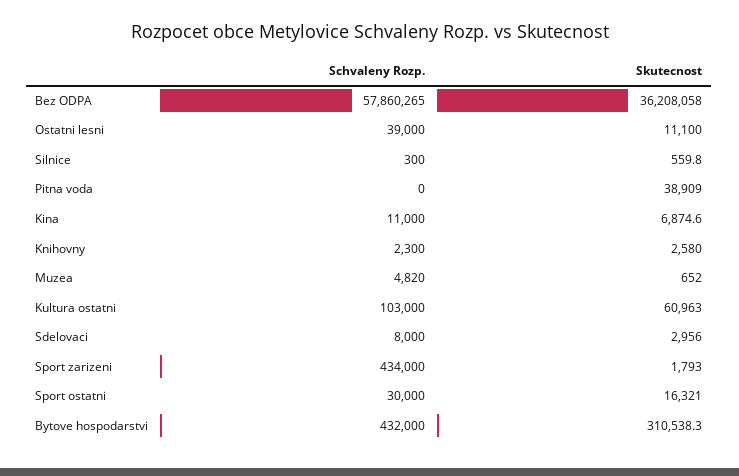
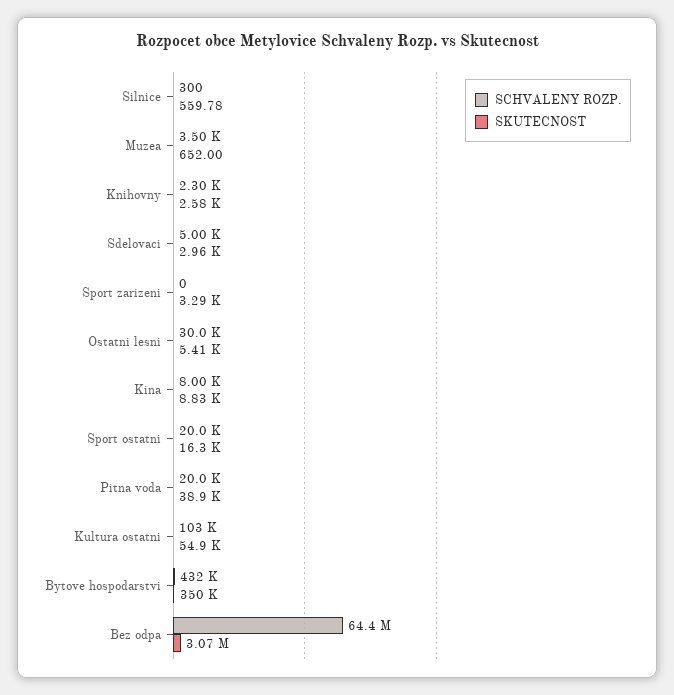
  {
    "Schvaleny Rozp.": {
-     "Bez ODPA": 57860265,
+     "Bez ODPA": 64400000,
-     "Ostatni lesni": 39000,
+     "Ostatni lesni": 30000,
      "Silnice": 300,
-     "Pitna voda": 0,
+     "Pitna voda": 20000,
-     "Kina": 11000,
+     "Kina": 8000,
      "Knihovny": 2300,
-     "Muzea": 4820,
+     "Muzea": 3500,
      "Kultura ostatni": 103000,
-     "Sdelovaci": 8000,
+     "Sdelovaci": 5000,
-     "Sport zarizeni": 434000,
+     "Sport zarizeni": 0,
-     "Sport ostatni": 30000,
+     "Sport ostatni": 20000,
      "Bytove hospodarstvi": 432000
    },
    "Skutecnost": {
-     "Bez ODPA": 36208058,
+     "Bez ODPA": 3070000,
-     "Ostatni lesni": 11100,
+     "Ostatni lesni": 5410,
      "Silnice": 559.78,
      "Pitna voda": 38909,
-     "Kina": 6874.6,
+     "Kina": 8830,
      "Knihovny": 2580,
      "Muzea": 652,
-     "Kultura ostatni": 60963,
+     "Kultura ostatni": 54900,
      "Sdelovaci": 2956,
-     "Sport zarizeni": 1793,
+     "Sport zarizeni": 3290,
      "Sport ostatni": 16321,
-     "Bytove hospodarstvi": 310538.3
+     "Bytove hospodarstvi": 350000
    }
  }

